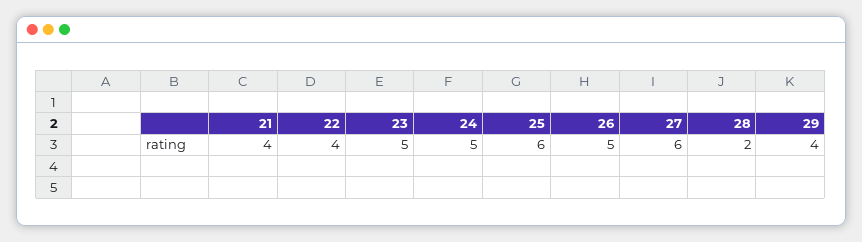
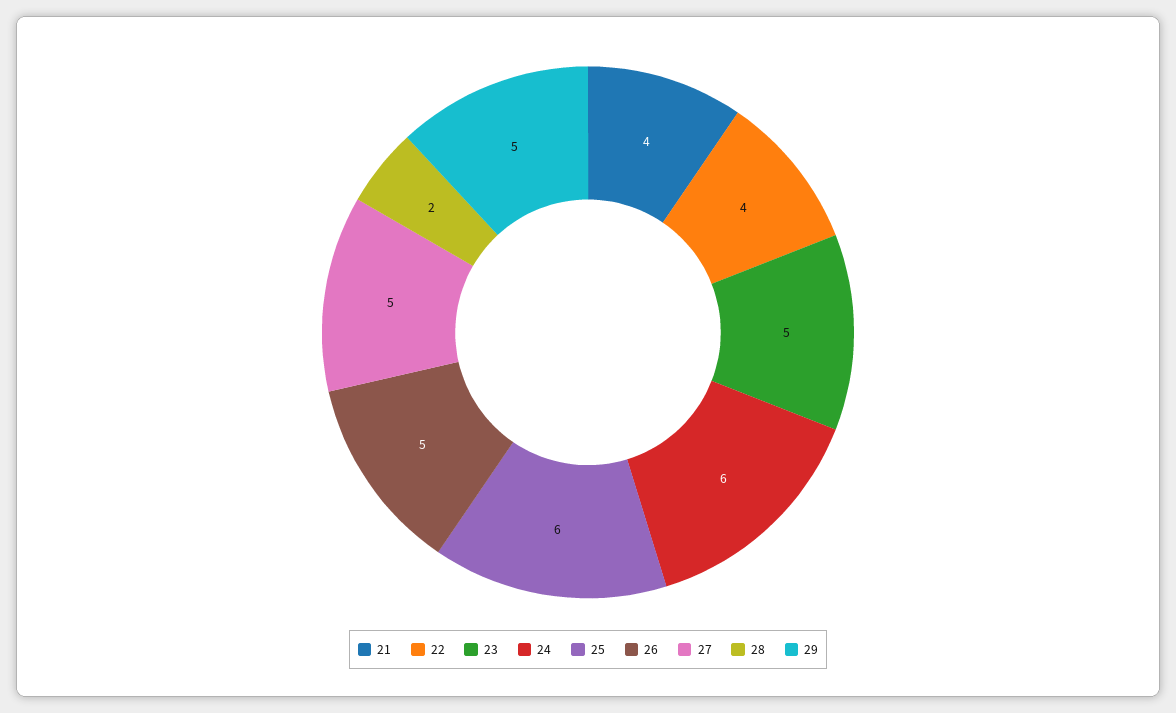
  {
    "21": 4,
    "22": 4,
    "23": 5,
-   "24": 5,
+   "24": 6,
    "25": 6,
    "26": 5,
-   "27": 6,
+   "27": 5,
    "28": 2,
-   "29": 4
+   "29": 5
  }

